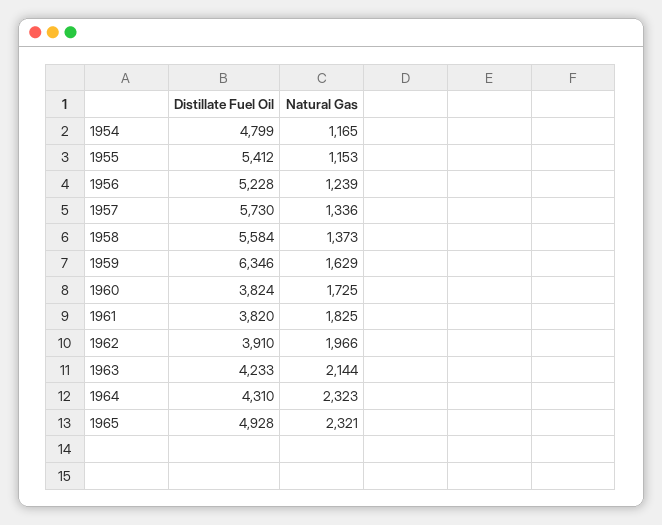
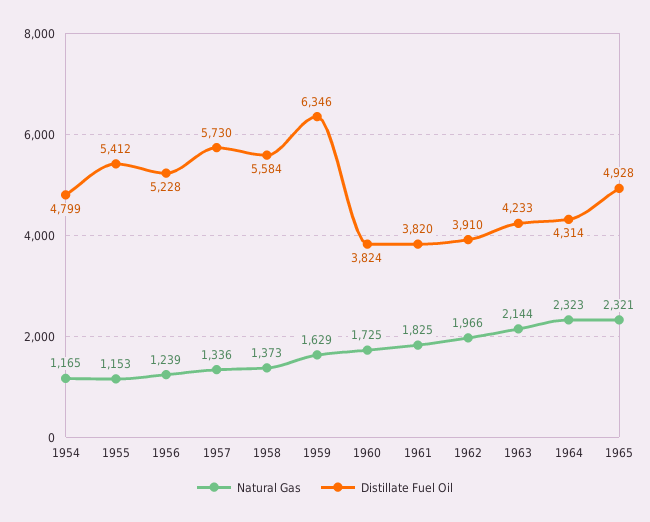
  {
    "Distillate Fuel Oil": {
      "1954": 4799,
      "1955": 5412,
      "1956": 5228,
      "1957": 5730,
      "1958": 5584,
      "1959": 6346,
      "1960": 3824,
      "1961": 3820,
      "1962": 3910,
      "1963": 4233,
-     "1964": 4310,
+     "1964": 4314,
      "1965": 4928
    },
    "Natural Gas": {
      "1954": 1165,
      "1955": 1153,
      "1956": 1239,
      "1957": 1336,
      "1958": 1373,
      "1959": 1629,
      "1960": 1725,
      "1961": 1825,
      "1962": 1966,
      "1963": 2144,
      "1964": 2323,
      "1965": 2321
    }
  }

